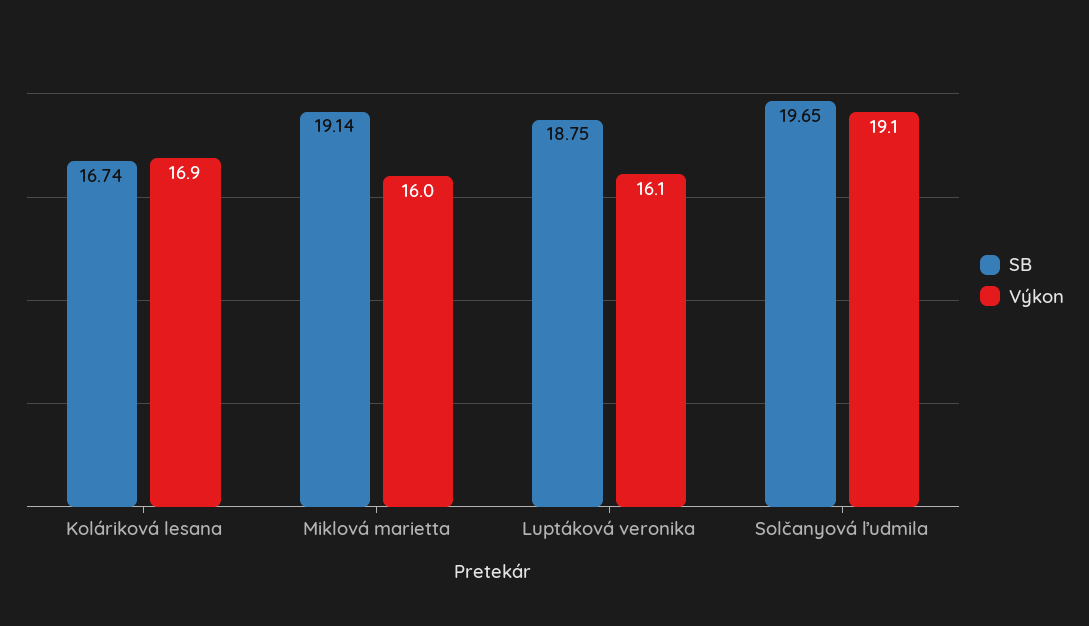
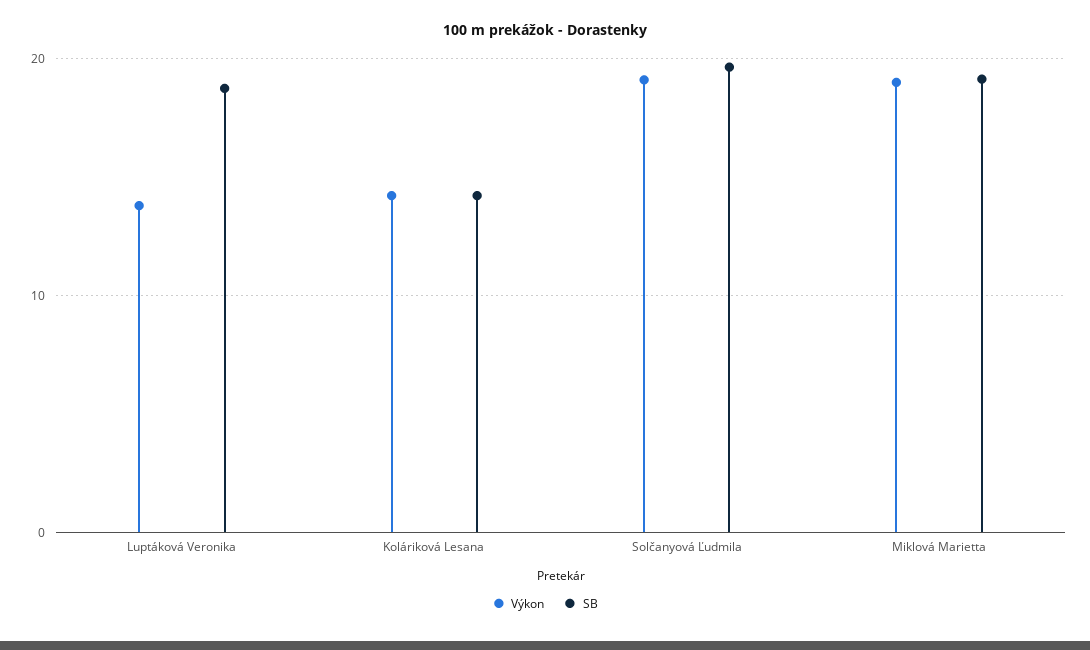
  {
    "SB": {
-     "Koláriková lesana": 16.74,
+     "Koláriková lesana": 14,
      "Miklová marietta": 19.14,
      "Luptáková veronika": 18.75,
      "Solčanyová ľudmila": 19.65
    },
    "Výkon": {
-     "Koláriková lesana": 16.9,
+     "Koláriková lesana": 14,
-     "Miklová marietta": 16,
+     "Miklová marietta": 19,
-     "Luptáková veronika": 16.1,
+     "Luptáková veronika": 14,
      "Solčanyová ľudmila": 19.1
    }
  }

